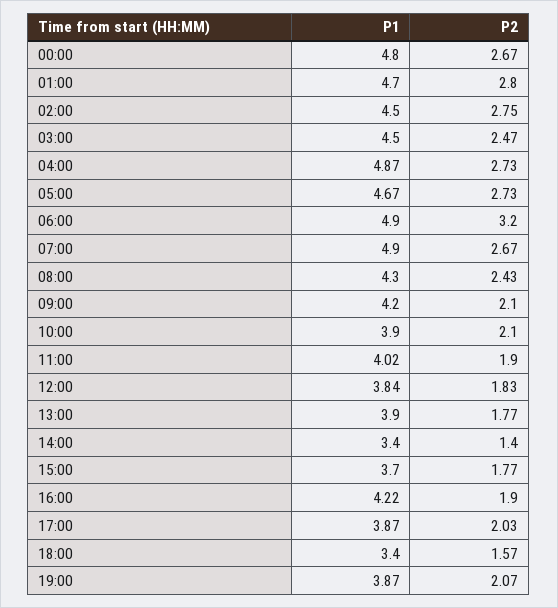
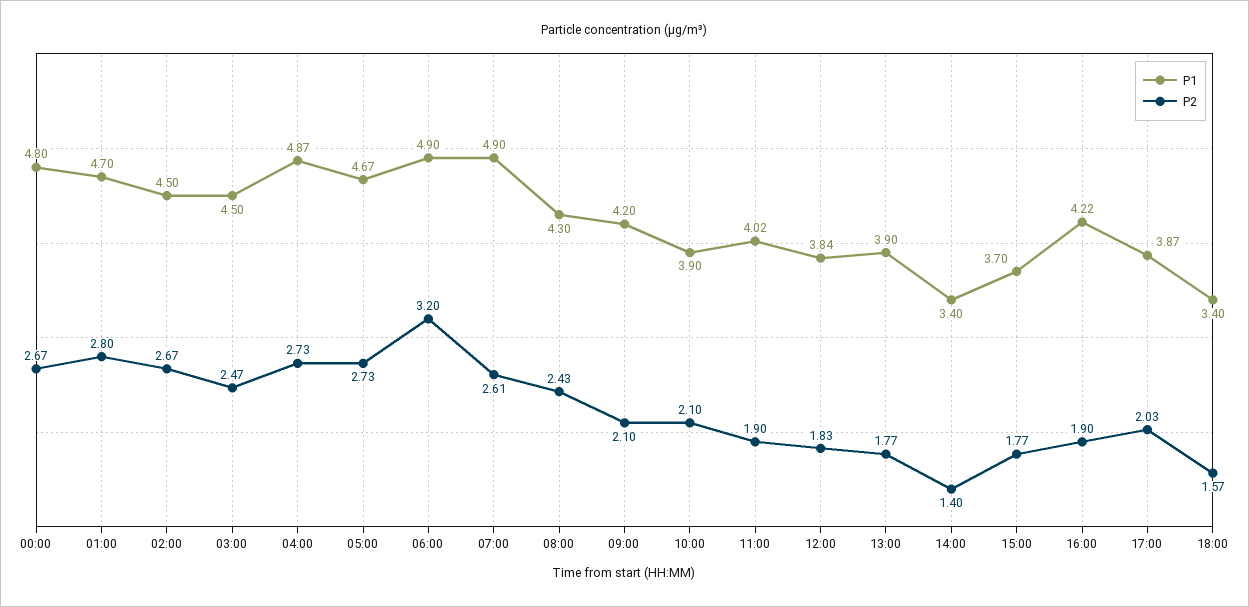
  {
    "P1": {
      "00:00": 4.8,
      "01:00": 4.7,
      "02:00": 4.5,
      "03:00": 4.5,
      "04:00": 4.87,
      "05:00": 4.67,
      "06:00": 4.9,
      "07:00": 4.9,
      "08:00": 4.3,
      "09:00": 4.2,
      "10:00": 3.9,
      "11:00": 4.02,
      "12:00": 3.84,
      "13:00": 3.9,
      "14:00": 3.4,
      "15:00": 3.7,
      "16:00": 4.22,
      "17:00": 3.87,
-     "18:00": 3.4,
+     "18:00": 3.4
-     "19:00": 3.87
    },
    "P2": {
      "00:00": 2.67,
      "01:00": 2.8,
-     "02:00": 2.75,
+     "02:00": 2.67,
      "03:00": 2.47,
      "04:00": 2.73,
      "05:00": 2.73,
      "06:00": 3.2,
-     "07:00": 2.67,
+     "07:00": 2.61,
      "08:00": 2.43,
      "09:00": 2.1,
      "10:00": 2.1,
      "11:00": 1.9,
      "12:00": 1.83,
      "13:00": 1.77,
      "14:00": 1.4,
      "15:00": 1.77,
      "16:00": 1.9,
      "17:00": 2.03,
-     "18:00": 1.57,
+     "18:00": 1.57
-     "19:00": 2.07
    }
  }

